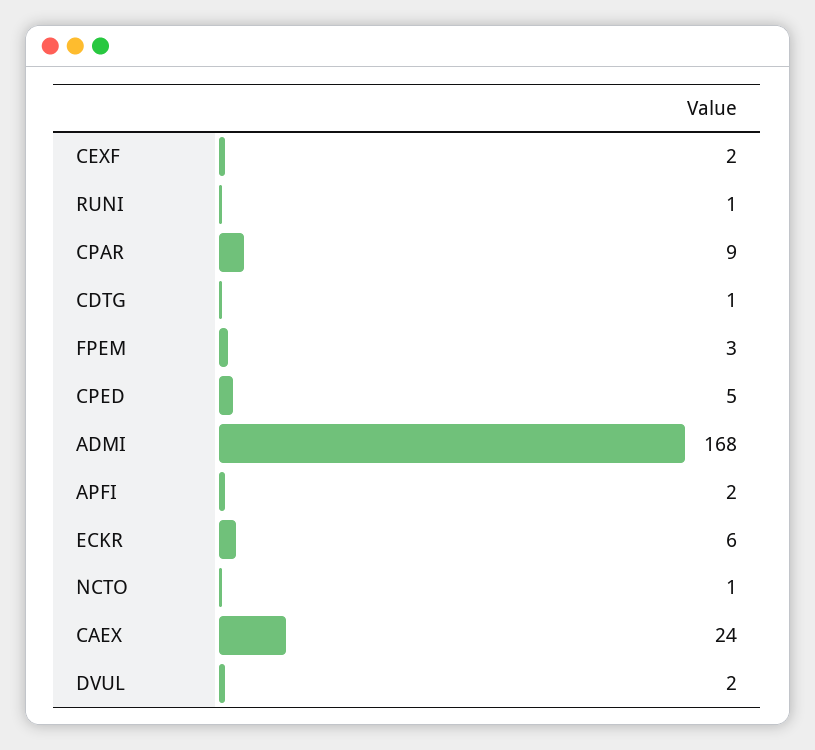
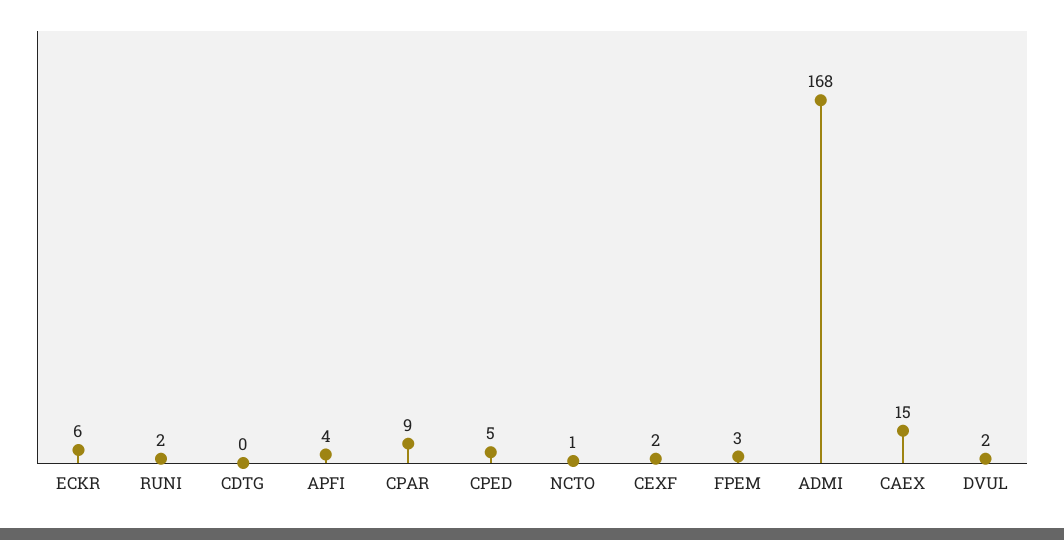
  {
    "CEXF": 2,
-   "RUNI": 1,
+   "RUNI": 2,
    "CPAR": 9,
-   "CDTG": 1,
+   "CDTG": 0,
    "FPEM": 3,
    "CPED": 5,
    "ADMI": 168,
-   "APFI": 2,
+   "APFI": 4,
    "ECKR": 6,
    "NCTO": 1,
-   "CAEX": 24,
+   "CAEX": 15,
    "DVUL": 2
  }

